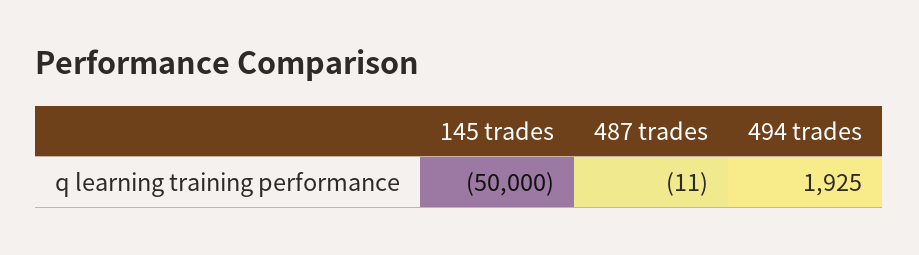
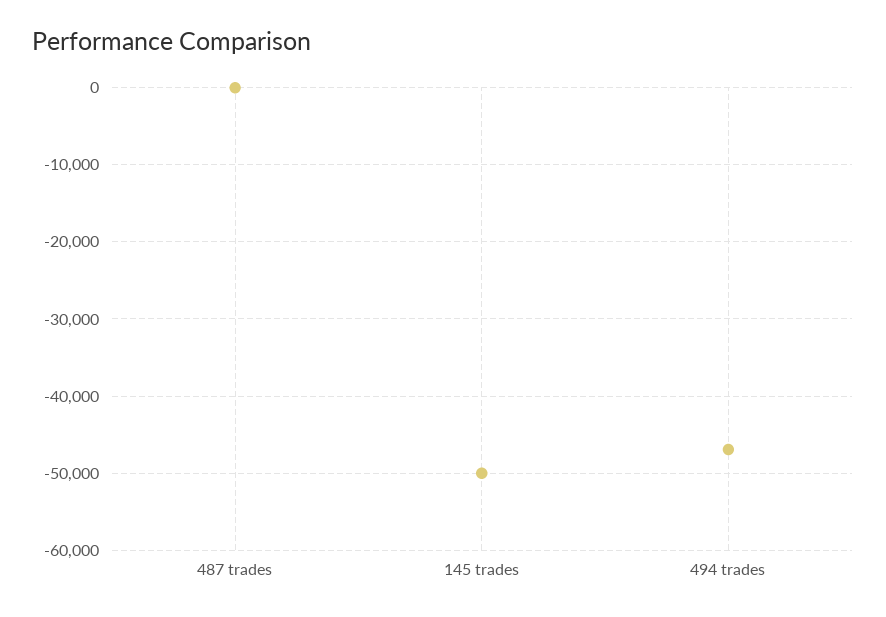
  {
    "145 trades": -50000,
    "487 trades": -11,
-   "494 trades": 1925
+   "494 trades": -47000
  }

